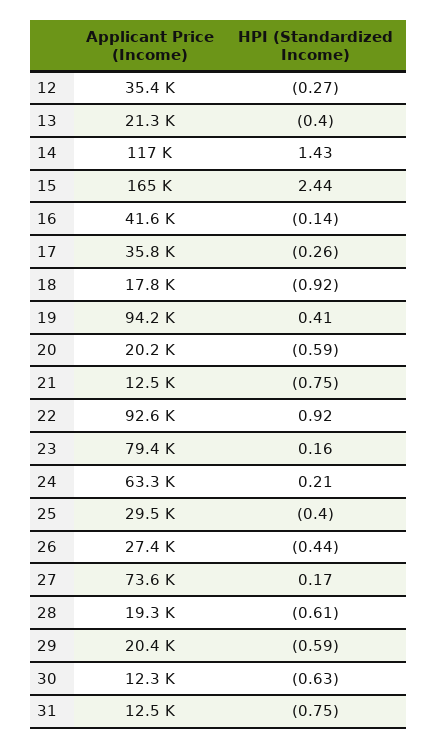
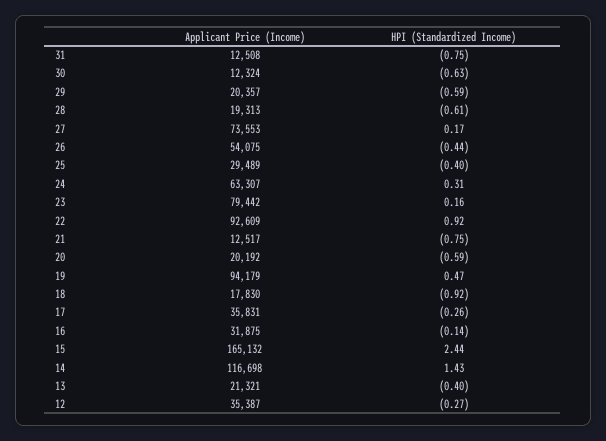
  {
    "Applicant Price (Income)": {
      "12": 35387,
      "13": 21321,
      "14": 116698,
      "15": 165132,
-     "16": 41600,
+     "16": 31875,
      "17": 35831,
      "18": 17830,
      "19": 94179,
      "20": 20192,
      "21": 12517,
      "22": 92609,
      "23": 79442,
      "24": 63307,
      "25": 29489,
-     "26": 27400,
+     "26": 54075,
      "27": 73553,
      "28": 19313,
      "29": 20357,
      "30": 12324,
      "31": 12508
    },
    "HPI (Standardized Income)": {
      "12": -0.27,
      "13": -0.4,
      "14": 1.43,
      "15": 2.44,
      "16": -0.14,
      "17": -0.26,
      "18": -0.92,
-     "19": 0.41,
+     "19": 0.47,
      "20": -0.59,
      "21": -0.75,
      "22": 0.92,
      "23": 0.16,
-     "24": 0.21,
+     "24": 0.31,
      "25": -0.4,
      "26": -0.44,
      "27": 0.17,
      "28": -0.61,
      "29": -0.59,
      "30": -0.63,
      "31": -0.75
    }
  }

